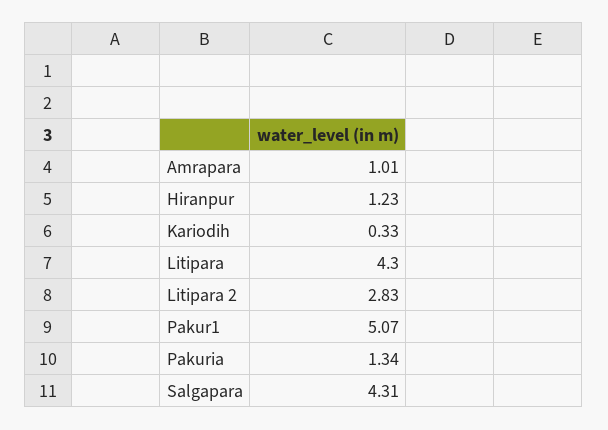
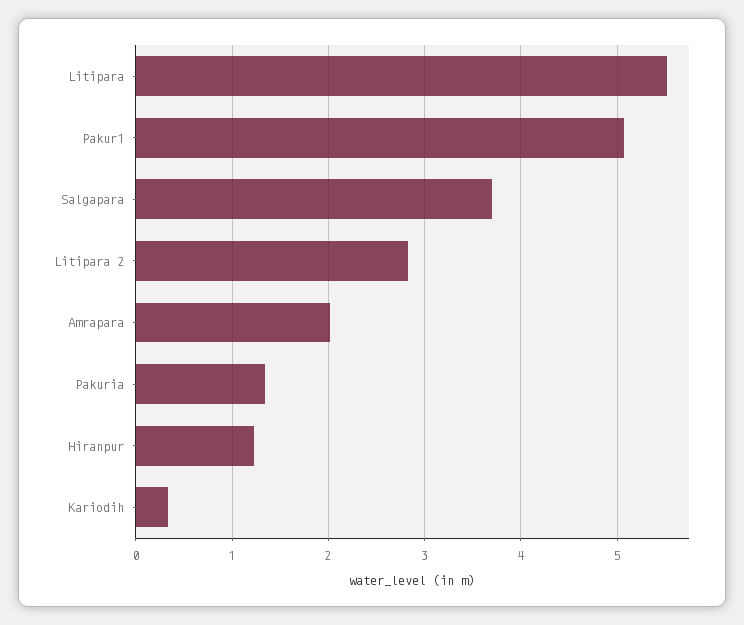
  {
-   "Amrapara": 1.01,
+   "Amrapara": 2,
    "Hiranpur": 1.23,
    "Kariodih": 0.33,
-   "Litipara": 4.3,
+   "Litipara": 5.5,
    "Litipara 2": 2.83,
    "Pakur1": 5.07,
    "Pakuria": 1.34,
-   "Salgapara": 4.31
+   "Salgapara": 3.7
  }

